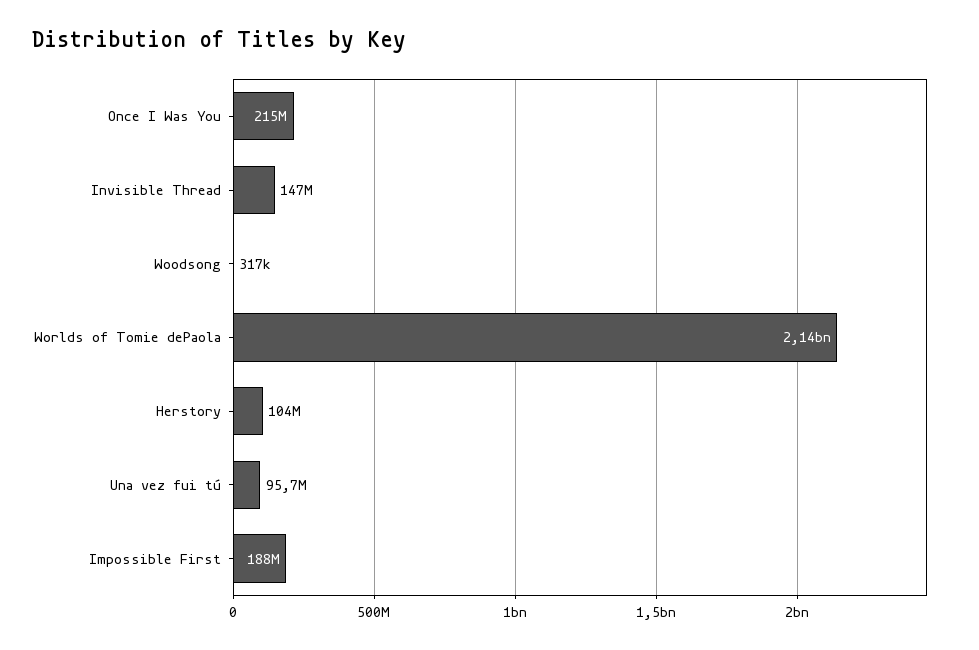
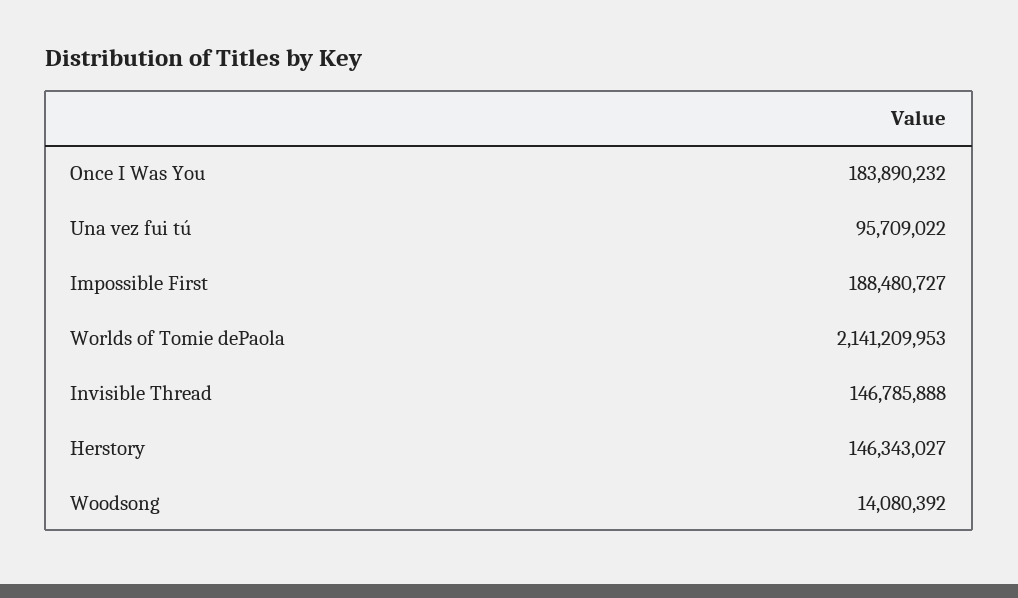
  {
-   "Once I Was You": 215000000,
+   "Once I Was You": 183890232,
    "Invisible Thread": 146785888,
-   "Woodsong": 317000,
+   "Woodsong": 14080392,
    "Worlds of Tomie dePaola": 2141209953,
-   "Herstory": 104000000,
+   "Herstory": 146343027,
    "Una vez fui tú": 95709022,
    "Impossible First": 188480727
  }

